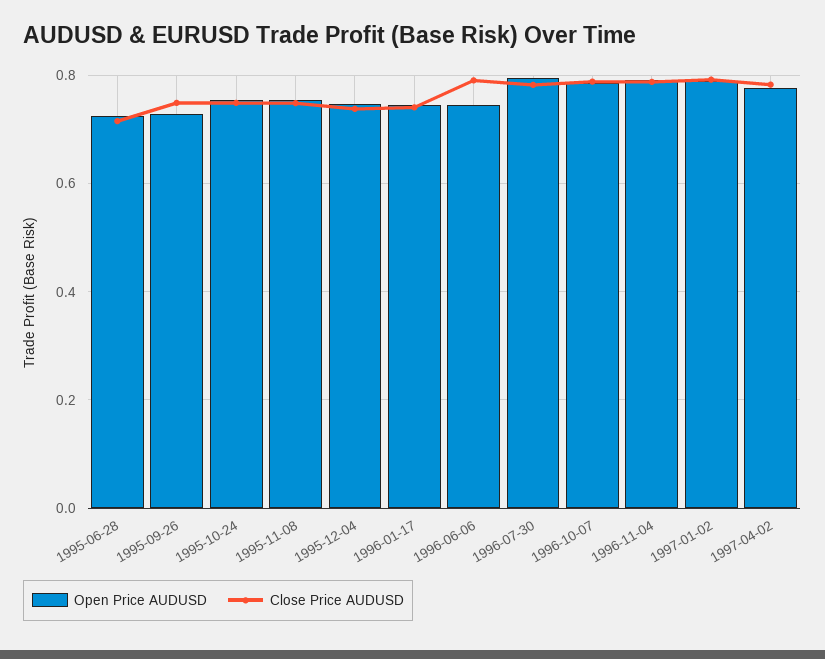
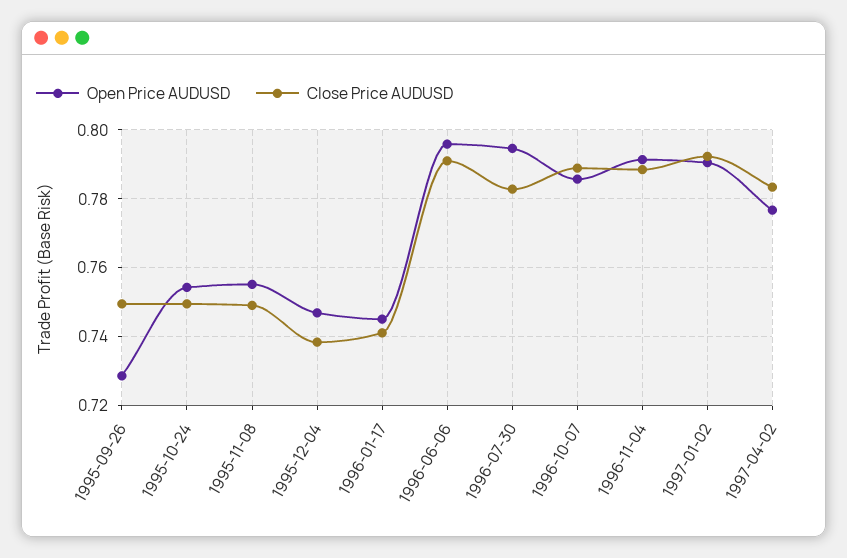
  {
    "Open Price AUDUSD": {
-     "1995-06-28": 0.72,
      "1995-09-26": 0.728,
      "1995-10-24": 0.754,
      "1995-11-08": 0.756,
      "1995-12-04": 0.746,
      "1996-01-17": 0.746,
-     "1996-06-06": 0.74,
+     "1996-06-06": 0.796,
      "1996-07-30": 0.794,
      "1996-10-07": 0.786,
      "1996-11-04": 0.792,
      "1997-01-02": 0.79,
      "1997-04-02": 0.776
    },
    "Close Price AUDUSD": {
-     "1995-06-28": 0.72,
      "1995-09-26": 0.75,
      "1995-10-24": 0.75,
      "1995-11-08": 0.75,
      "1995-12-04": 0.738,
      "1996-01-17": 0.742,
      "1996-06-06": 0.792,
      "1996-07-30": 0.782,
      "1996-10-07": 0.788,
      "1996-11-04": 0.788,
      "1997-01-02": 0.792,
      "1997-04-02": 0.784
    }
  }

